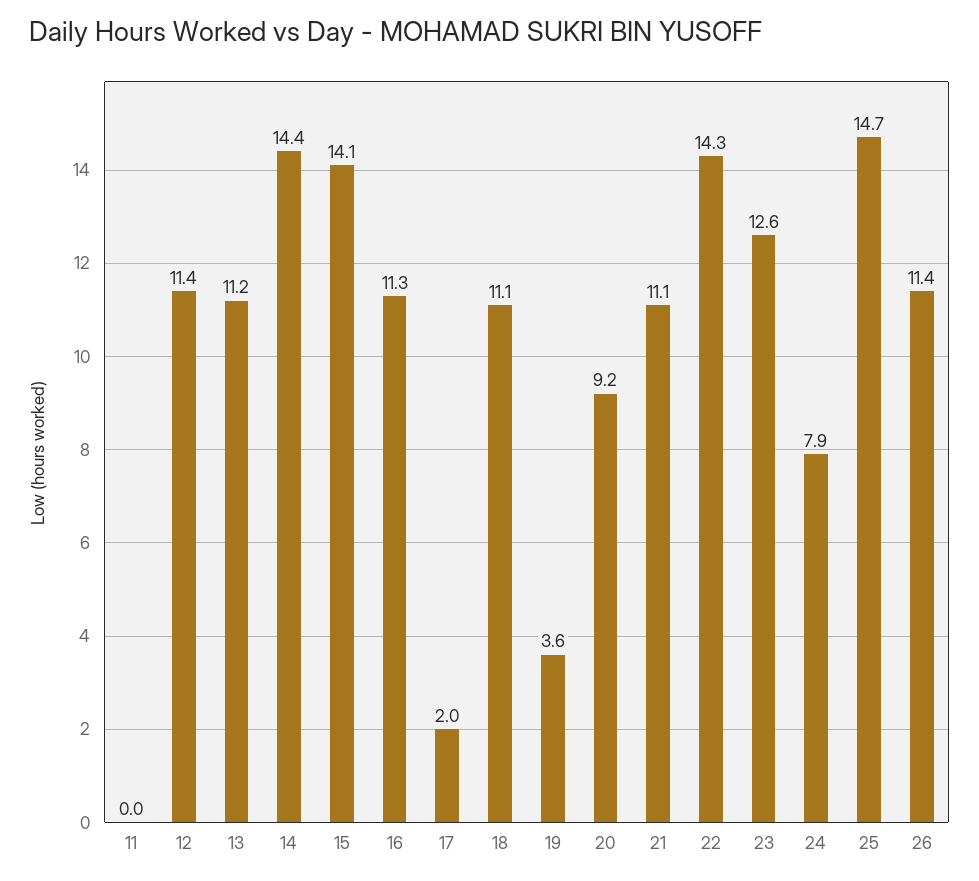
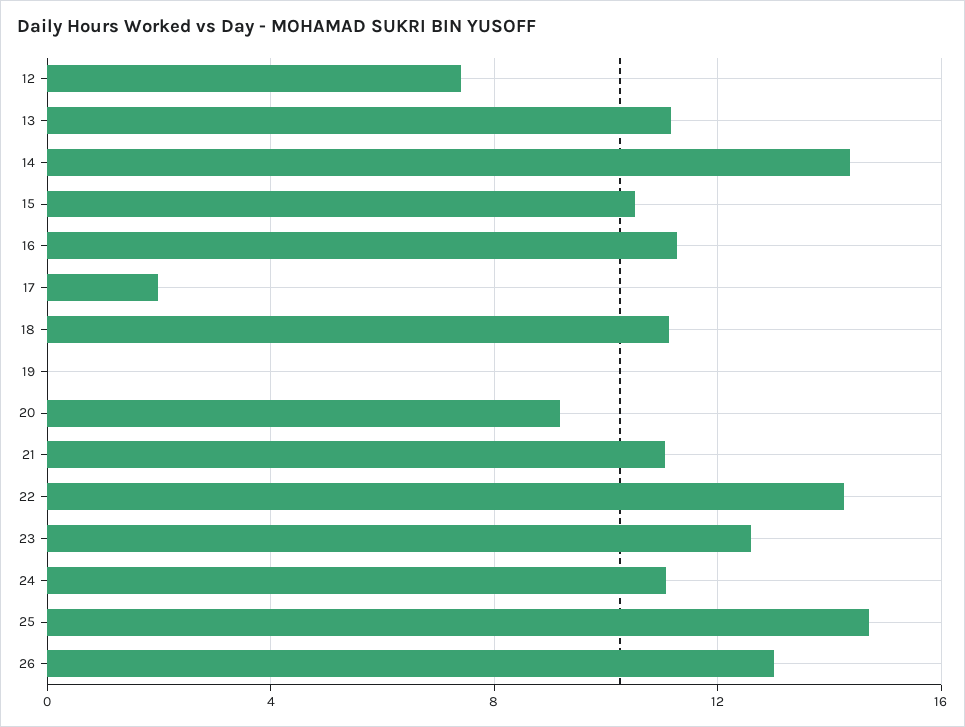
  {
-   "11": 0,
-   "12": 11.4,
+   "12": 7.5,
    "13": 11.2,
    "14": 14.4,
-   "15": 14.1,
+   "15": 10.5,
    "16": 11.3,
    "17": 2,
    "18": 11.1,
-   "19": 3.6,
+   "19": 0,
    "20": 9.2,
    "21": 11.1,
    "22": 14.3,
    "23": 12.6,
-   "24": 7.9,
+   "24": 11,
    "25": 14.7,
-   "26": 11.4
+   "26": 13
  }

